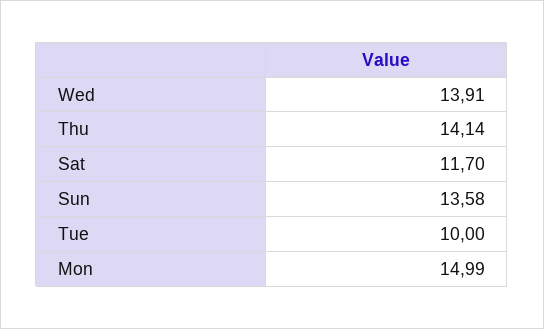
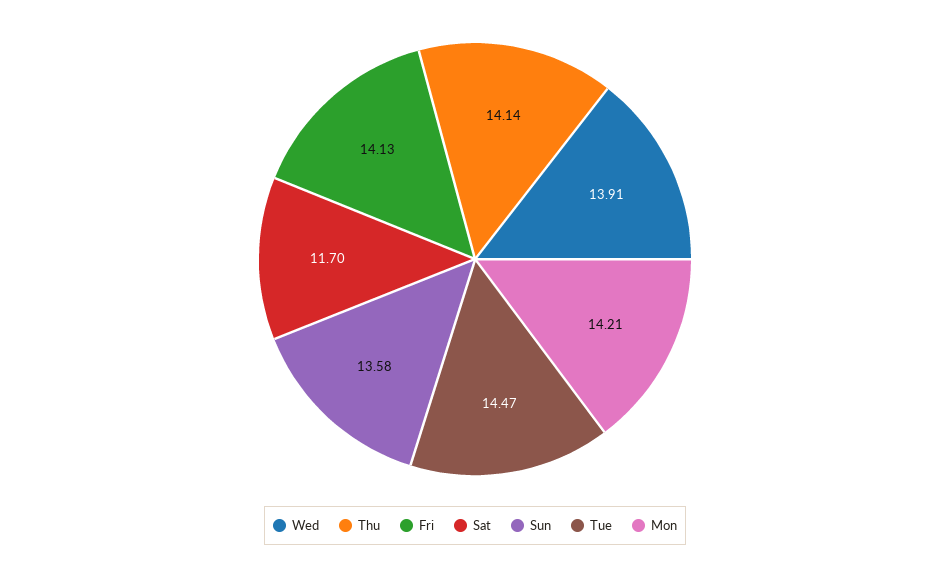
  {
    "Wed": 13.91,
    "Thu": 14.14,
    "Sat": 11.7,
    "Sun": 13.58,
-   "Tue": 10,
+   "Tue": 14.47,
-   "Mon": 14.99
+   "Mon": 14.21,
+   "Fri": 14.13
  }

